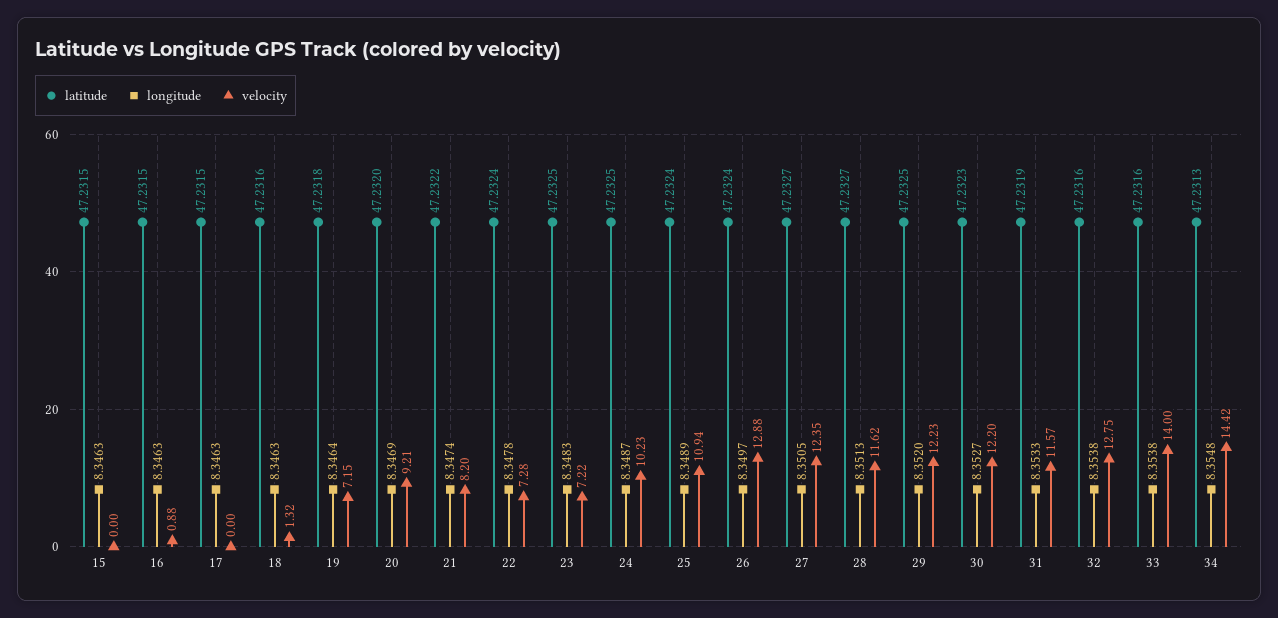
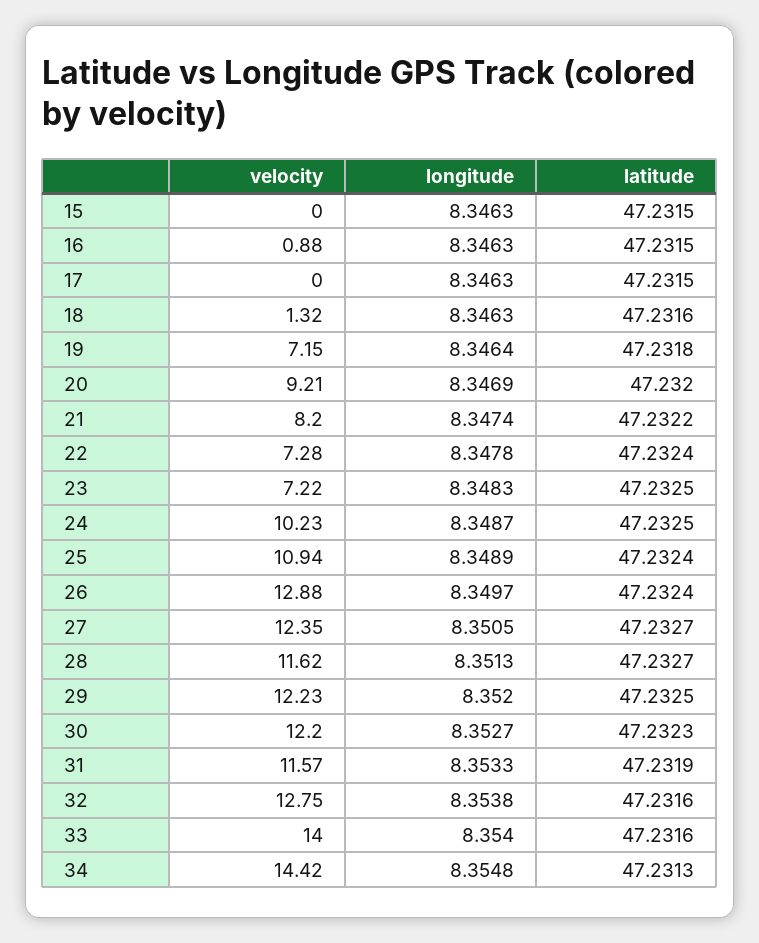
  {
    "latitude": {
      "15": 47.2315,
      "16": 47.2315,
      "17": 47.2315,
      "18": 47.2316,
      "19": 47.2318,
      "20": 47.232,
      "21": 47.2322,
      "22": 47.2324,
      "23": 47.2325,
      "24": 47.2325,
      "25": 47.2324,
      "26": 47.2324,
      "27": 47.2327,
      "28": 47.2327,
      "29": 47.2325,
      "30": 47.2323,
      "31": 47.2319,
      "32": 47.2316,
      "33": 47.2316,
      "34": 47.2313
    },
    "longitude": {
      "15": 8.3463,
      "16": 8.3463,
      "17": 8.3463,
      "18": 8.3463,
      "19": 8.3464,
      "20": 8.3469,
      "21": 8.3474,
      "22": 8.3478,
      "23": 8.3483,
      "24": 8.3487,
      "25": 8.3489,
      "26": 8.3497,
      "27": 8.3505,
      "28": 8.3513,
      "29": 8.352,
      "30": 8.3527,
      "31": 8.3533,
      "32": 8.3538,
-     "33": 8.3538,
+     "33": 8.354,
      "34": 8.3548
    },
    "velocity": {
      "15": 0,
      "16": 0.88,
      "17": 0,
      "18": 1.32,
      "19": 7.15,
      "20": 9.21,
      "21": 8.2,
      "22": 7.28,
      "23": 7.22,
      "24": 10.23,
      "25": 10.94,
      "26": 12.88,
      "27": 12.35,
      "28": 11.62,
      "29": 12.23,
      "30": 12.2,
      "31": 11.57,
      "32": 12.75,
      "33": 14,
      "34": 14.42
    }
  }

